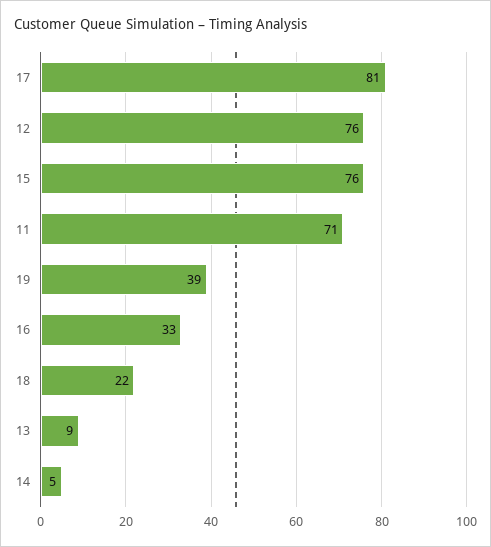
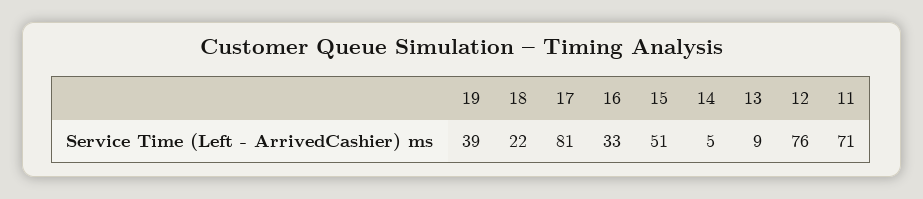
  {
    "17": 81,
    "12": 76,
-   "15": 76,
+   "15": 51,
    "11": 71,
    "19": 39,
    "16": 33,
    "18": 22,
    "13": 9,
    "14": 5
  }

